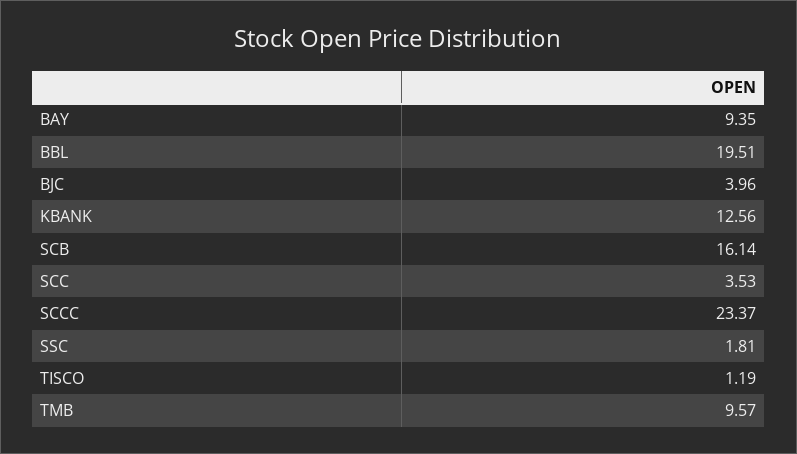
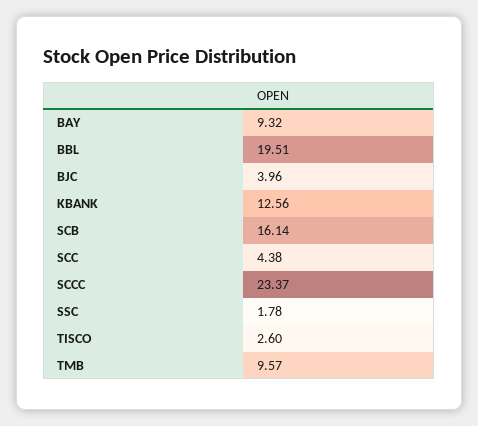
  {
-   "BAY": 9.35,
+   "BAY": 9.32,
    "BBL": 19.51,
    "BJC": 3.96,
    "KBANK": 12.56,
    "SCB": 16.14,
-   "SCC": 3.53,
+   "SCC": 4.38,
    "SCCC": 23.37,
-   "SSC": 1.81,
+   "SSC": 1.78,
-   "TISCO": 1.19,
+   "TISCO": 2.6,
    "TMB": 9.57
  }

